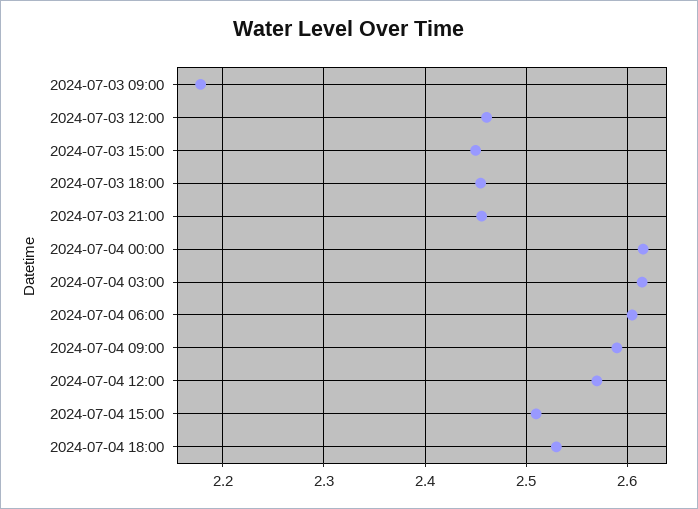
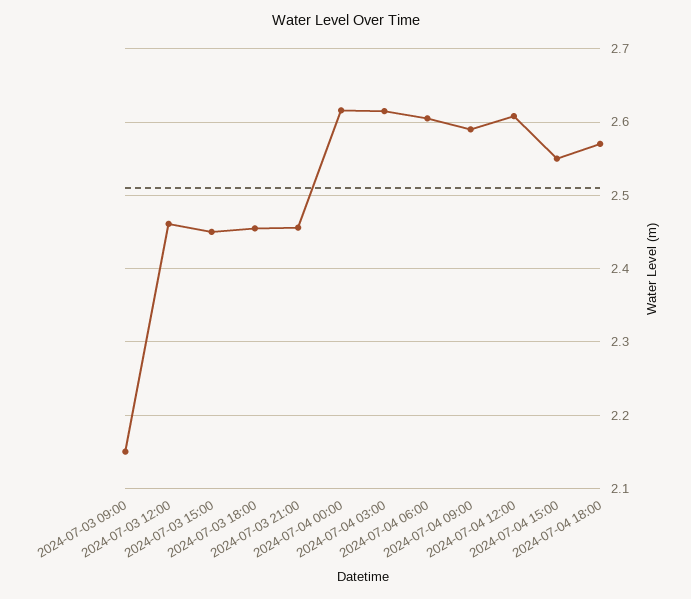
  {
-   "2024-07-03 09:00": 2.18,
+   "2024-07-03 09:00": 2.15,
    "2024-07-03 12:00": 2.46,
    "2024-07-03 15:00": 2.45,
    "2024-07-03 18:00": 2.46,
    "2024-07-03 21:00": 2.46,
    "2024-07-04 00:00": 2.62,
    "2024-07-04 03:00": 2.62,
    "2024-07-04 06:00": 2.61,
    "2024-07-04 09:00": 2.59,
-   "2024-07-04 12:00": 2.57,
+   "2024-07-04 12:00": 2.61,
-   "2024-07-04 15:00": 2.51,
+   "2024-07-04 15:00": 2.55,
-   "2024-07-04 18:00": 2.53
+   "2024-07-04 18:00": 2.57
  }

